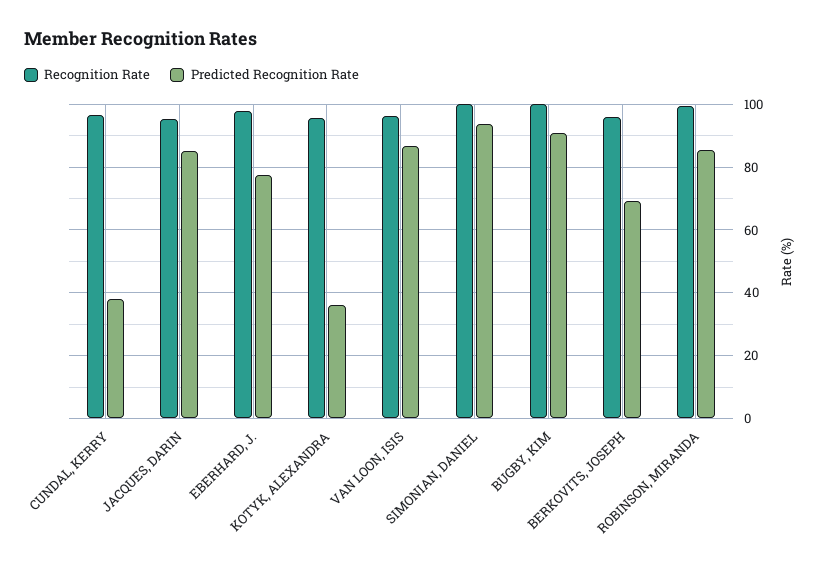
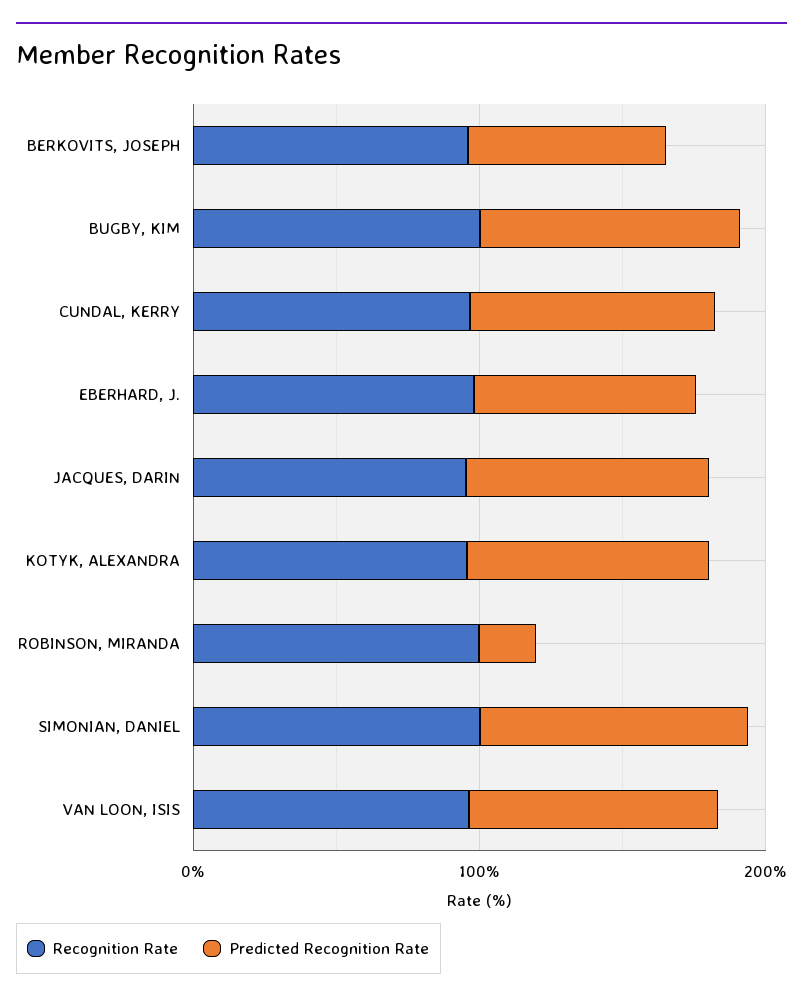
  {
    "Recognition Rate": {
      "CUNDAL, KERRY": 96,
      "JACQUES, DARIN": 96,
      "EBERHARD, J.": 98,
      "KOTYK, ALEXANDRA": 96,
      "VAN LOON, ISIS": 96,
      "SIMONIAN, DANIEL": 100,
      "BUGBY, KIM": 100,
      "BERKOVITS, JOSEPH": 96,
      "ROBINSON, MIRANDA": 100
    },
    "Predicted Recognition Rate": {
-     "CUNDAL, KERRY": 38,
+     "CUNDAL, KERRY": 80,
      "JACQUES, DARIN": 86,
      "EBERHARD, J.": 78,
-     "KOTYK, ALEXANDRA": 36,
+     "KOTYK, ALEXANDRA": 80,
      "VAN LOON, ISIS": 86,
      "SIMONIAN, DANIEL": 94,
      "BUGBY, KIM": 92,
      "BERKOVITS, JOSEPH": 70,
-     "ROBINSON, MIRANDA": 86
+     "ROBINSON, MIRANDA": 20
    }
  }

